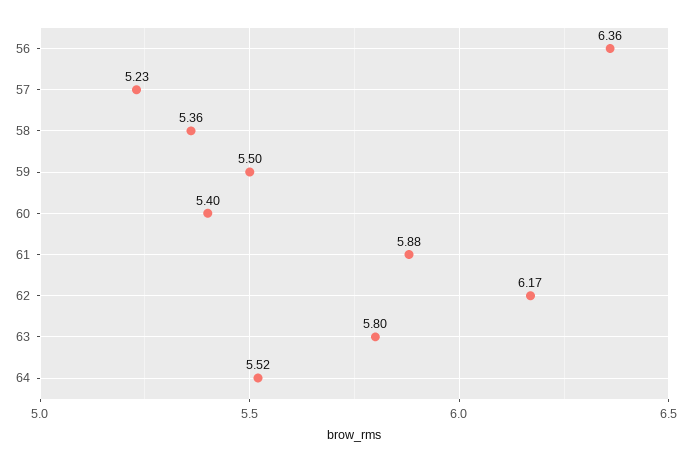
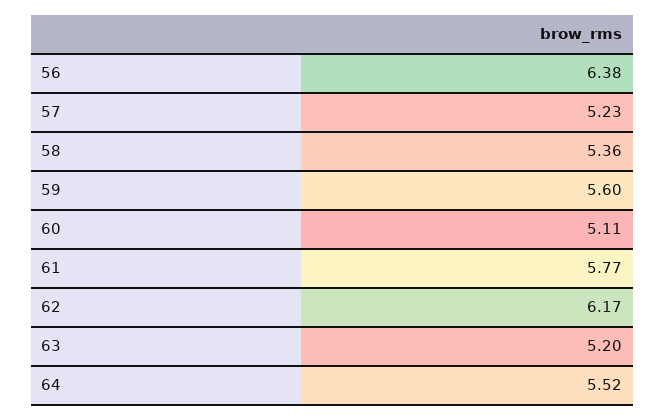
  {
-   "56": 6.36,
+   "56": 6.38,
    "57": 5.23,
    "58": 5.36,
-   "59": 5.5,
+   "59": 5.6,
-   "60": 5.4,
+   "60": 5.11,
-   "61": 5.88,
+   "61": 5.77,
    "62": 6.17,
-   "63": 5.8,
+   "63": 5.2,
    "64": 5.52
  }

